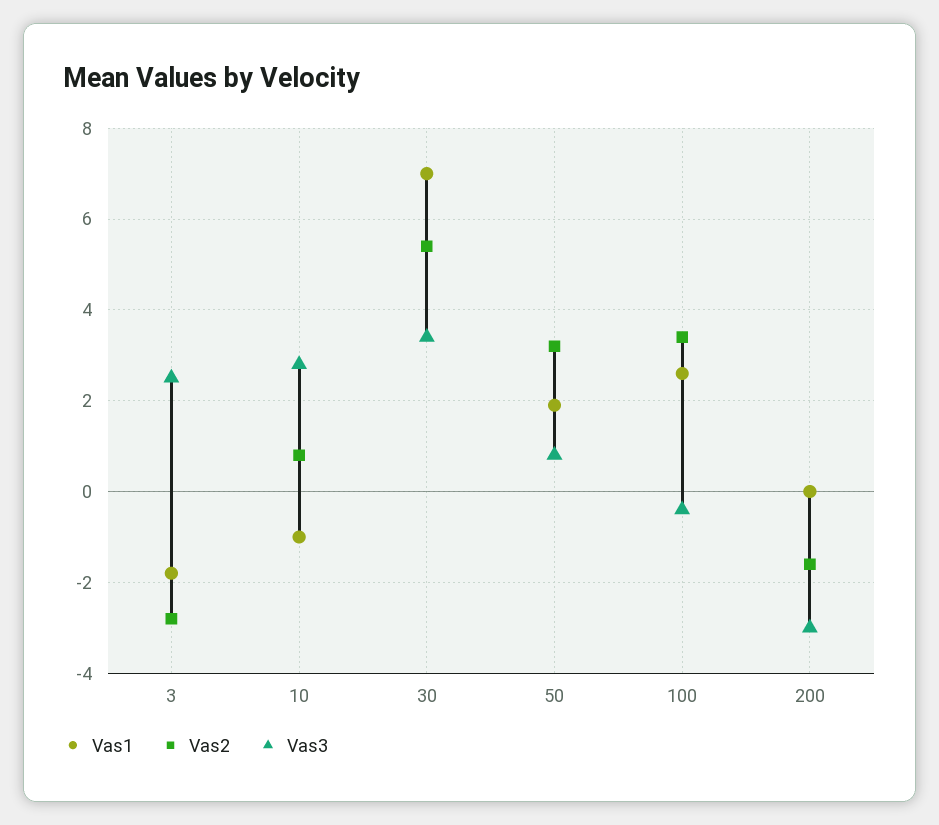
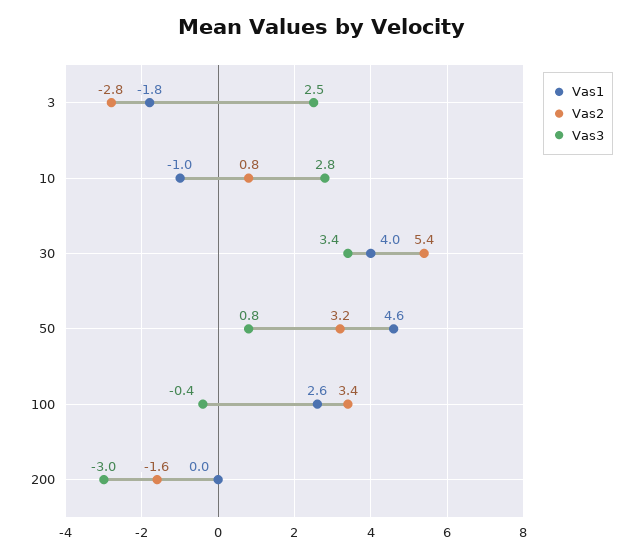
  {
    "Vas1": {
      "3": -1.8,
      "10": -1,
-     "30": 7,
+     "30": 4,
-     "50": 2,
+     "50": 4.6,
      "100": 2.6,
      "200": 0
    },
    "Vas2": {
      "3": -2.8,
      "10": 0.8,
      "30": 5.4,
      "50": 3.2,
      "100": 3.4,
      "200": -1.6
    },
    "Vas3": {
      "3": 2.5,
      "10": 2.8,
      "30": 3.4,
      "50": 0.8,
      "100": -0.4,
      "200": -3
    }
  }

